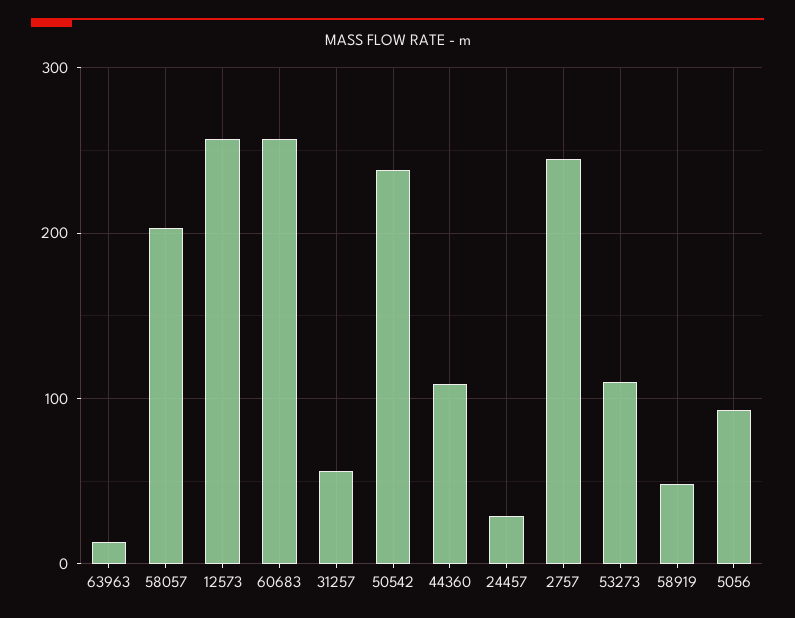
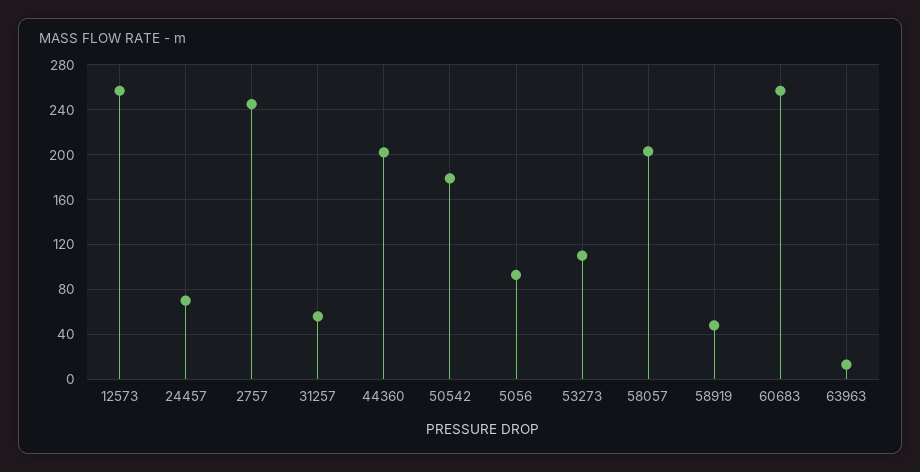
  {
    "63963": 10,
    "58057": 200,
    "12573": 260,
    "60683": 260,
    "31257": 60,
-   "50542": 240,
+   "50542": 180,
-   "44360": 110,
+   "44360": 200,
-   "24457": 30,
+   "24457": 70,
    "2757": 250,
    "53273": 110,
    "58919": 50,
    "5056": 90
  }

